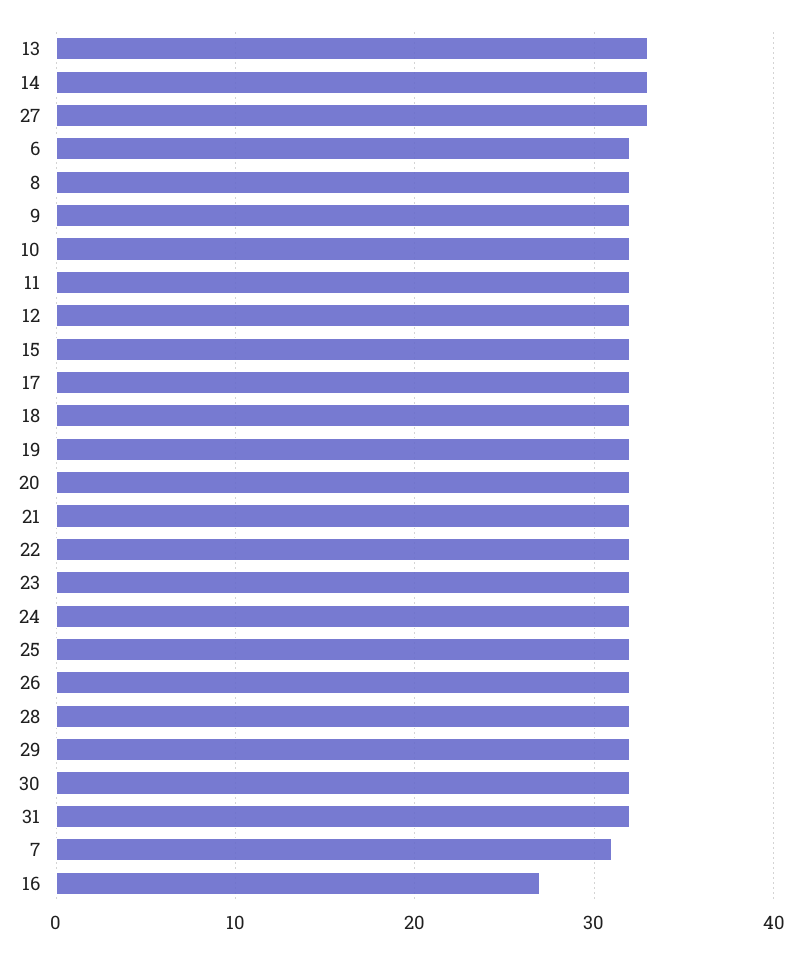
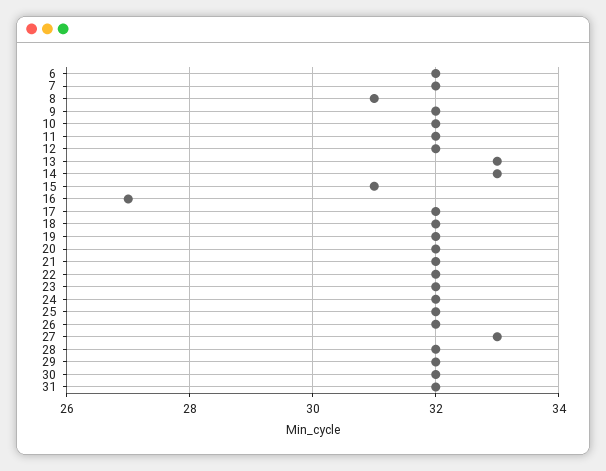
  {
    "13": 33,
    "14": 33,
    "27": 33,
    "6": 32,
-   "8": 32,
+   "8": 31,
    "9": 32,
    "10": 32,
    "11": 32,
    "12": 32,
-   "15": 32,
+   "15": 31,
    "17": 32,
    "18": 32,
    "19": 32,
    "20": 32,
    "21": 32,
    "22": 32,
    "23": 32,
    "24": 32,
    "25": 32,
    "26": 32,
    "28": 32,
    "29": 32,
    "30": 32,
    "31": 32,
-   "7": 31,
+   "7": 32,
    "16": 27
  }

